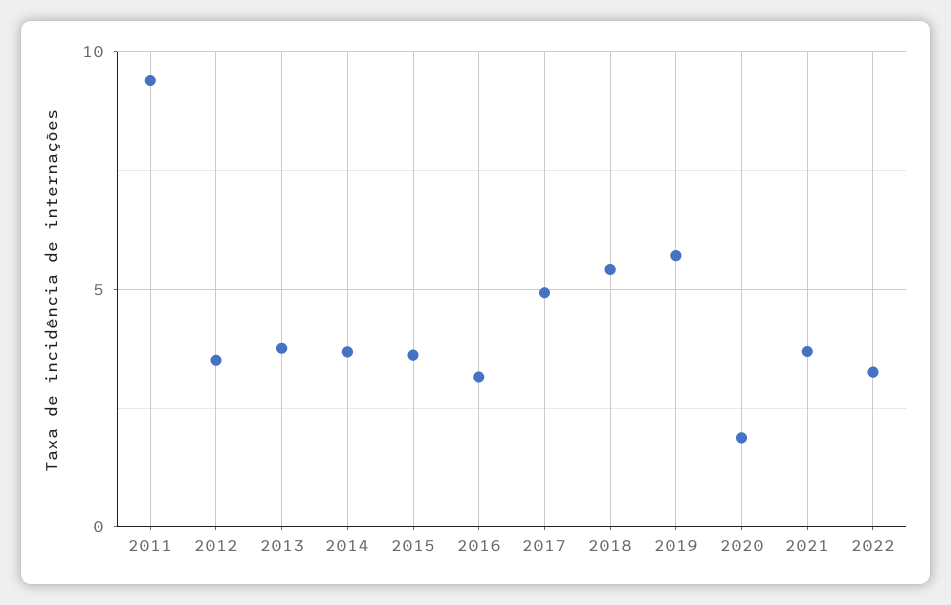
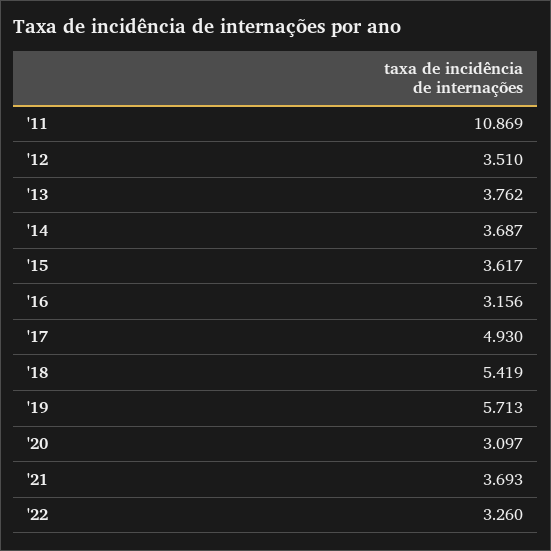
  {
-   "2011": 9.5,
+   "2011": 10.869,
    "2012": 3.51,
    "2013": 3.762,
    "2014": 3.687,
    "2015": 3.617,
    "2016": 3.156,
    "2017": 4.93,
    "2018": 5.419,
    "2019": 5.713,
-   "2020": 2,
+   "2020": 3.097,
    "2021": 3.693,
    "2022": 3.26
  }

